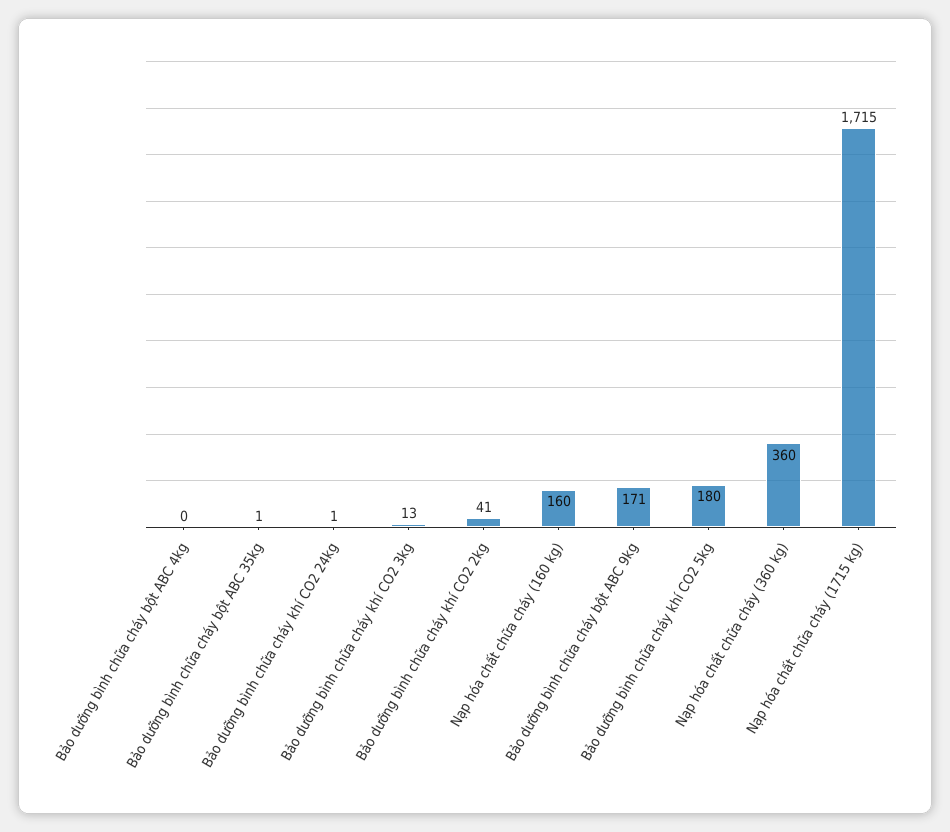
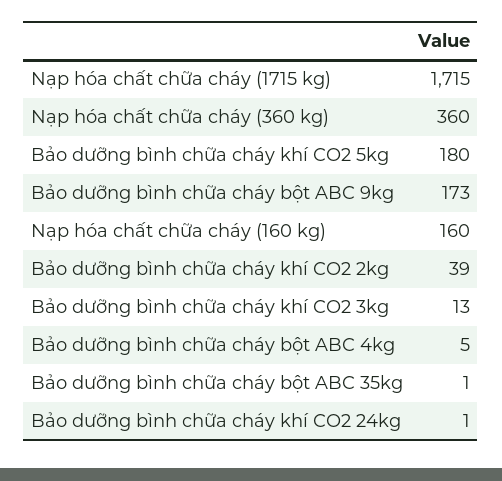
  {
-   "Bảo dưỡng bình chữa cháy bột ABC 4kg": 0,
+   "Bảo dưỡng bình chữa cháy bột ABC 4kg": 5,
    "Bảo dưỡng bình chữa cháy bột ABC 35kg": 1,
    "Bảo dưỡng bình chữa cháy khí CO2 24kg": 1,
    "Bảo dưỡng bình chữa cháy khí CO2 3kg": 13,
-   "Bảo dưỡng bình chữa cháy khí CO2 2kg": 41,
+   "Bảo dưỡng bình chữa cháy khí CO2 2kg": 39,
    "Nạp hóa chất chữa cháy (160 kg)": 160,
-   "Bảo dưỡng bình chữa cháy bột ABC 9kg": 171,
+   "Bảo dưỡng bình chữa cháy bột ABC 9kg": 173,
    "Bảo dưỡng bình chữa cháy khí CO2 5kg": 180,
    "Nạp hóa chất chữa cháy (360 kg)": 360,
    "Nạp hóa chất chữa cháy (1715 kg)": 1715
  }

